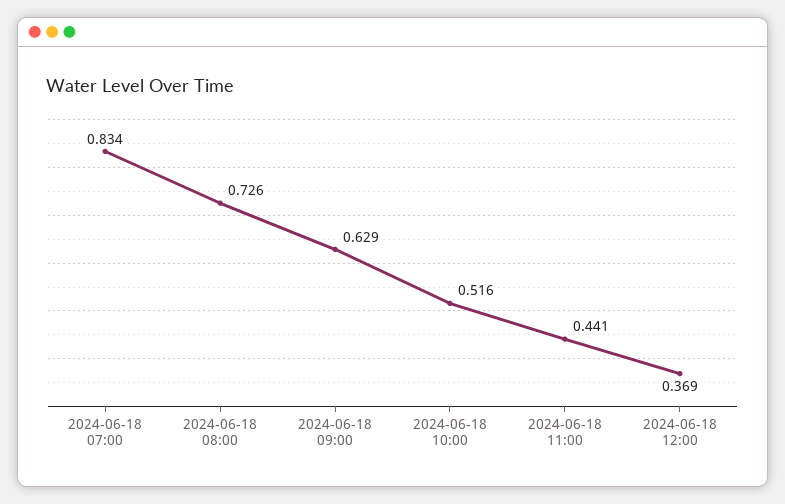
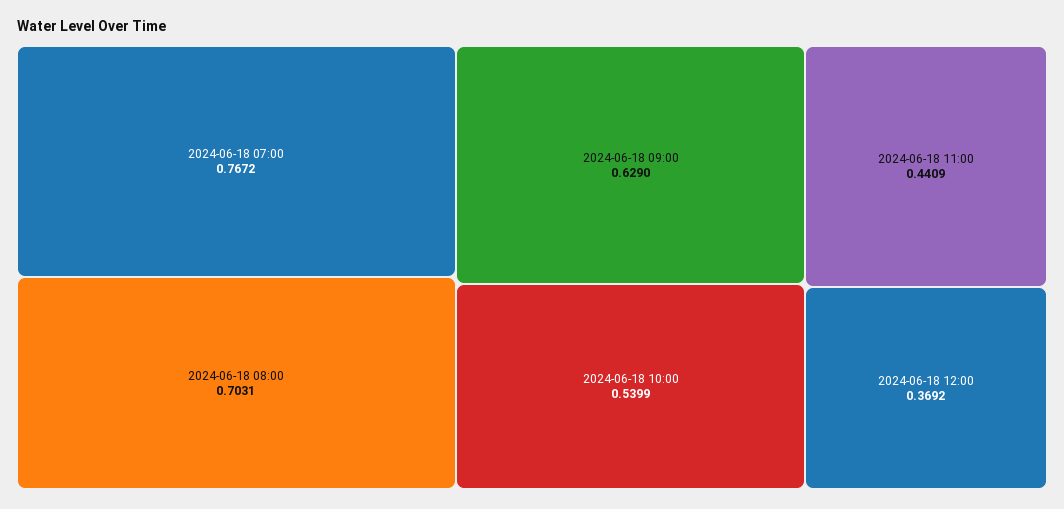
  {
-   "2024-06-18 07:00": 0.834,
+   "2024-06-18 07:00": 0.7672,
-   "2024-06-18 08:00": 0.726,
+   "2024-06-18 08:00": 0.7031,
    "2024-06-18 09:00": 0.629,
-   "2024-06-18 10:00": 0.516,
+   "2024-06-18 10:00": 0.5399,
    "2024-06-18 11:00": 0.4409,
    "2024-06-18 12:00": 0.3692
  }

